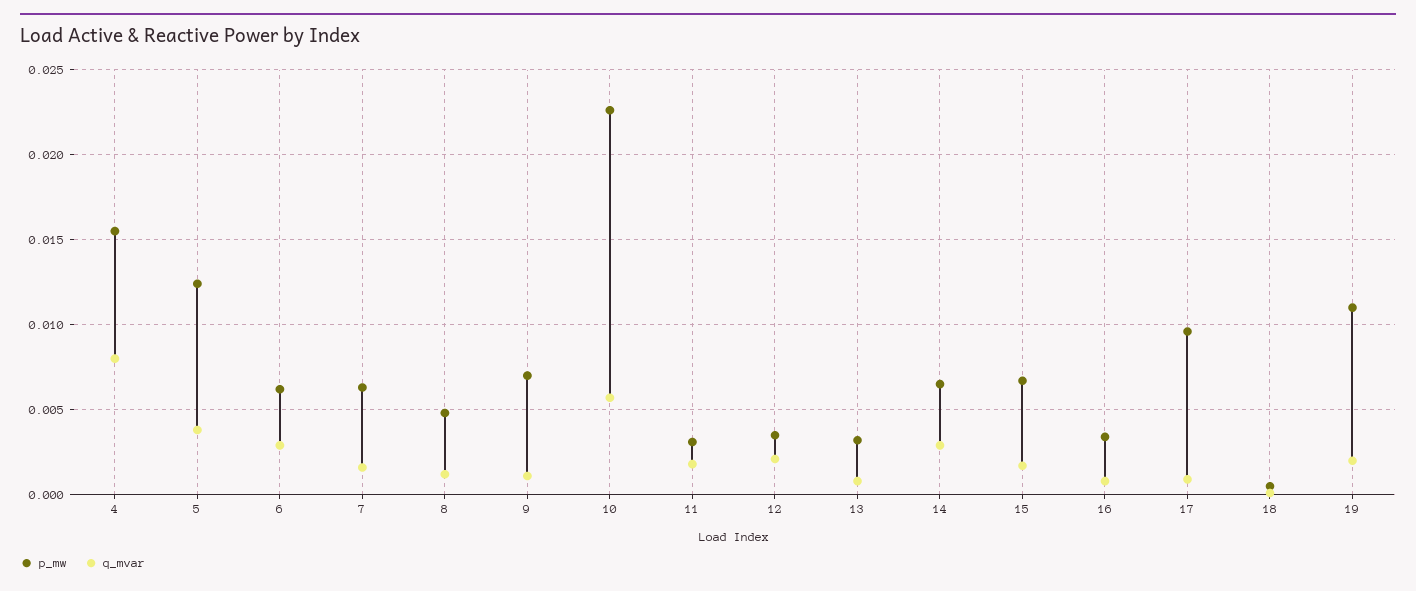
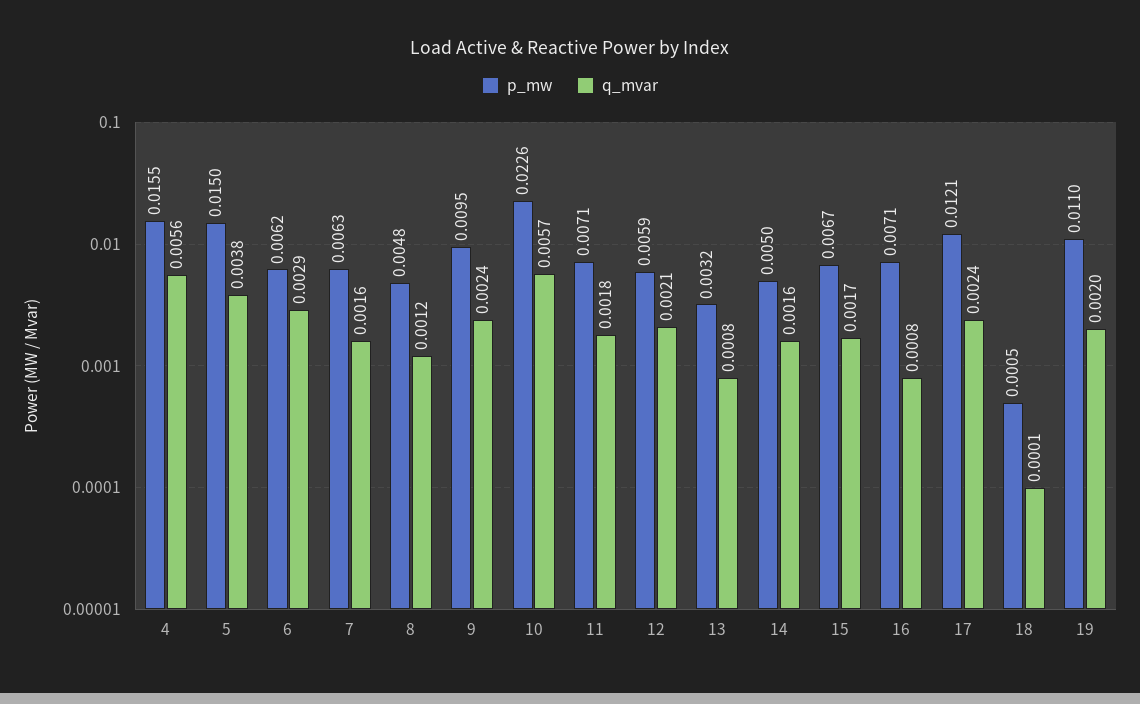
  {
    "p_mw": {
      "4": 0.0155,
-     "5": 0.0125,
+     "5": 0.015,
      "6": 0.0062,
      "7": 0.0063,
      "8": 0.0048,
-     "9": 0.007,
+     "9": 0.0095,
      "10": 0.0226,
-     "11": 0.003,
+     "11": 0.0071,
-     "12": 0.0035,
+     "12": 0.0059,
      "13": 0.0032,
-     "14": 0.0065,
+     "14": 0.005,
      "15": 0.0067,
-     "16": 0.0035,
+     "16": 0.0071,
-     "17": 0.0095,
+     "17": 0.0121,
      "18": 0.0005,
      "19": 0.011
    },
    "q_mvar": {
-     "4": 0.008,
+     "4": 0.0056,
      "5": 0.0038,
      "6": 0.0029,
      "7": 0.0016,
      "8": 0.0012,
-     "9": 0.001,
+     "9": 0.0024,
      "10": 0.0057,
      "11": 0.0018,
      "12": 0.0021,
      "13": 0.0008,
-     "14": 0.003,
+     "14": 0.0016,
      "15": 0.0017,
      "16": 0.0008,
-     "17": 0.001,
+     "17": 0.0024,
      "18": 0.0001,
      "19": 0.002
    }
  }

